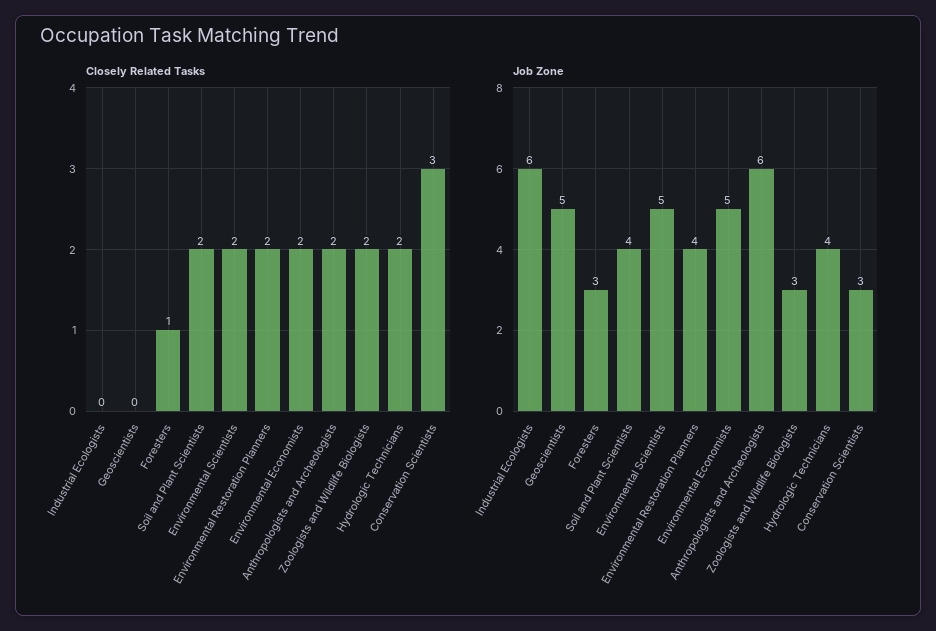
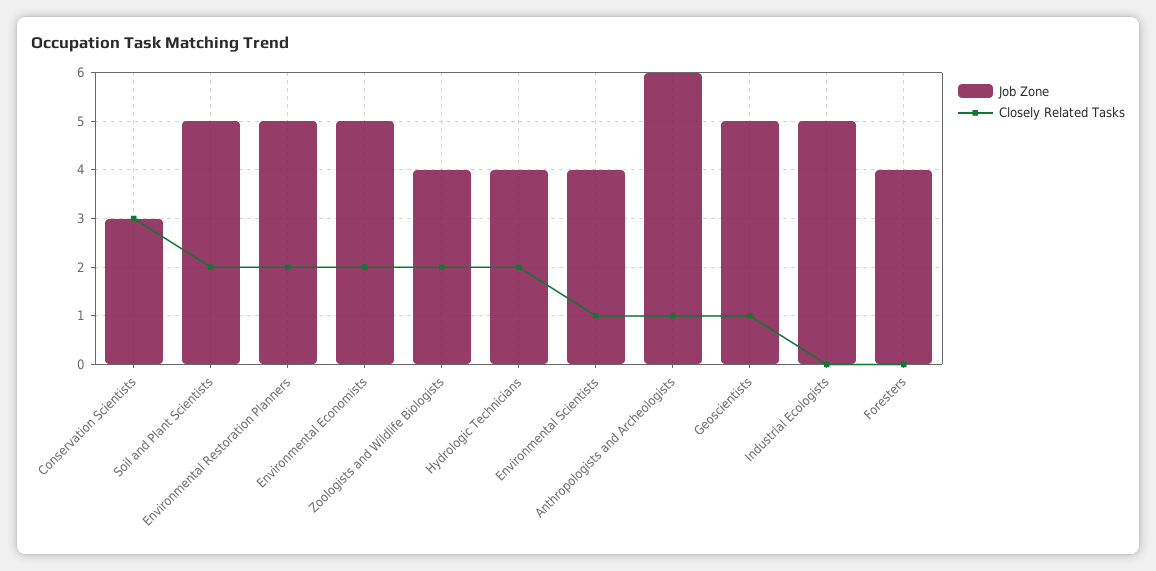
  {
    "Closely Related Tasks": {
      "Industrial Ecologists": 0,
-     "Geoscientists": 0,
+     "Geoscientists": 1,
-     "Foresters": 1,
+     "Foresters": 0,
      "Soil and Plant Scientists": 2,
-     "Environmental Scientists": 2,
+     "Environmental Scientists": 1,
      "Environmental Restoration Planners": 2,
      "Environmental Economists": 2,
-     "Anthropologists and Archeologists": 2,
+     "Anthropologists and Archeologists": 1,
      "Zoologists and Wildlife Biologists": 2,
      "Hydrologic Technicians": 2,
      "Conservation Scientists": 3
    },
    "Job Zone": {
-     "Industrial Ecologists": 6,
+     "Industrial Ecologists": 5,
      "Geoscientists": 5,
-     "Foresters": 3,
+     "Foresters": 4,
-     "Soil and Plant Scientists": 4,
+     "Soil and Plant Scientists": 5,
-     "Environmental Scientists": 5,
+     "Environmental Scientists": 4,
-     "Environmental Restoration Planners": 4,
+     "Environmental Restoration Planners": 5,
      "Environmental Economists": 5,
      "Anthropologists and Archeologists": 6,
-     "Zoologists and Wildlife Biologists": 3,
+     "Zoologists and Wildlife Biologists": 4,
      "Hydrologic Technicians": 4,
      "Conservation Scientists": 3
    }
  }

